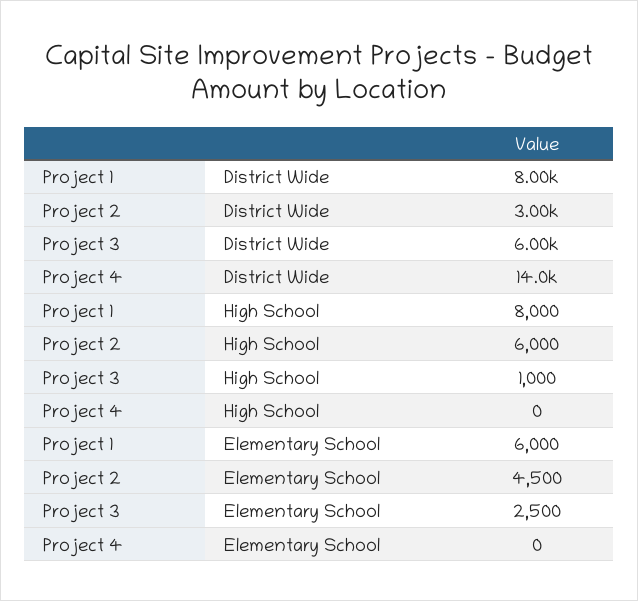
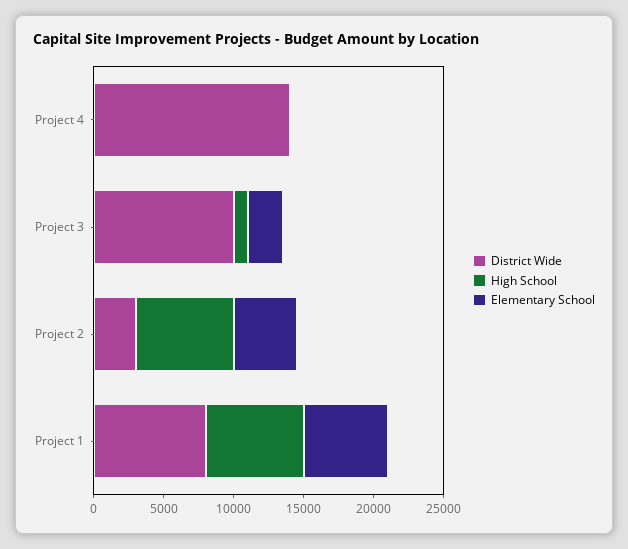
  {
    "District Wide": {
      "Project 1": 8000,
      "Project 2": 3000,
-     "Project 3": 6000,
+     "Project 3": 10000,
      "Project 4": 14000
    },
    "High School": {
-     "Project 1": 8000,
+     "Project 1": 7000,
-     "Project 2": 6000,
+     "Project 2": 7000,
      "Project 3": 1000,
      "Project 4": 0
    },
    "Elementary School": {
      "Project 1": 6000,
      "Project 2": 4500,
      "Project 3": 2500,
      "Project 4": 0
    }
  }

